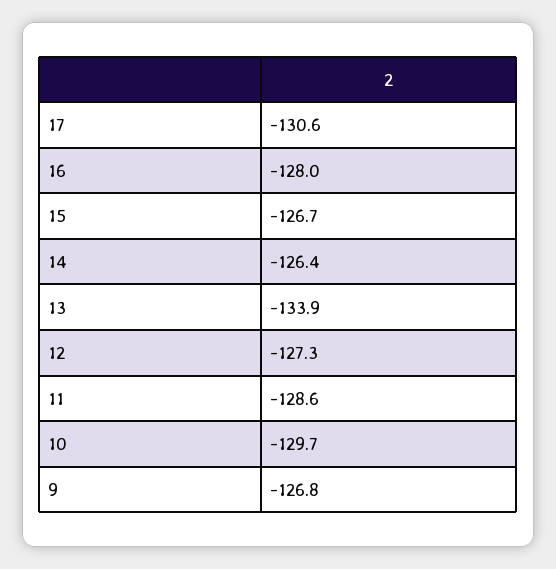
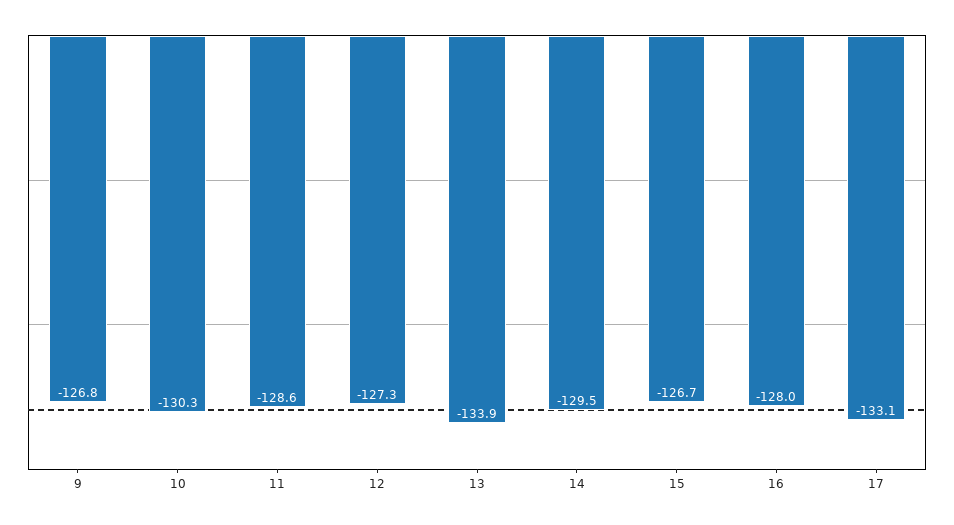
  {
-   "17": -130.6,
+   "17": -133.1,
    "16": -128,
    "15": -126.7,
-   "14": -126.4,
+   "14": -129.5,
    "13": -133.9,
    "12": -127.3,
    "11": -128.6,
-   "10": -129.7,
+   "10": -130.3,
    "9": -126.8
  }

